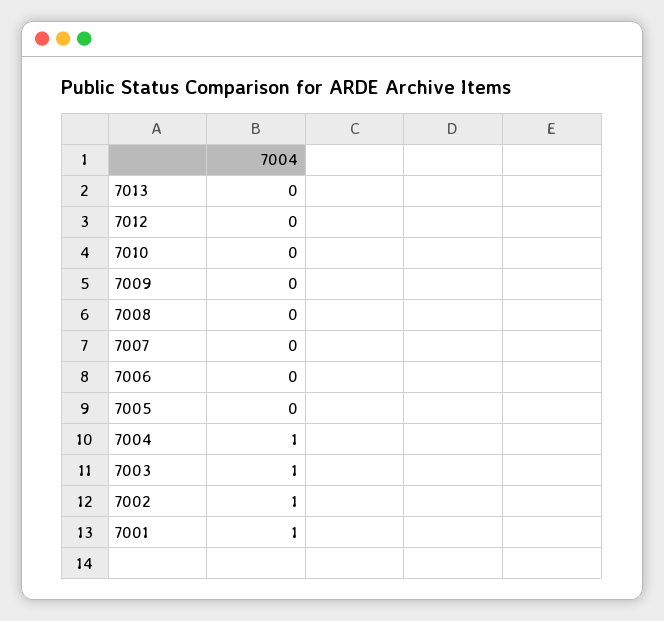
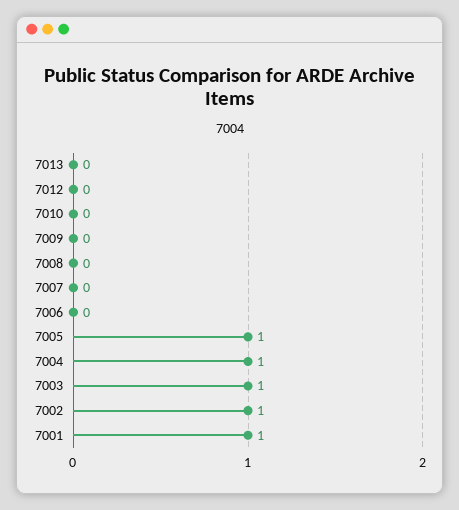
  {
    "7013": 0,
    "7012": 0,
    "7010": 0,
    "7009": 0,
    "7008": 0,
    "7007": 0,
    "7006": 0,
-   "7005": 0,
+   "7005": 1,
    "7004": 1,
    "7003": 1,
    "7002": 1,
    "7001": 1
  }

